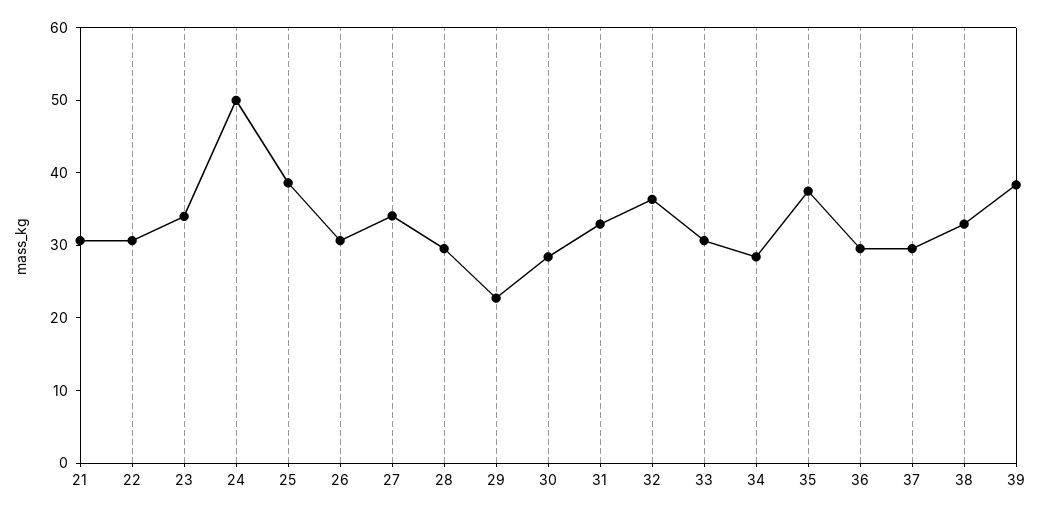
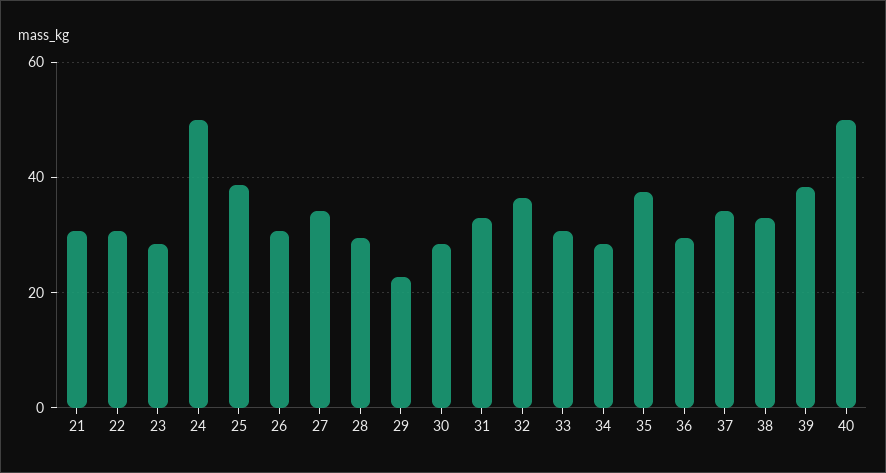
  {
    "21": 30,
    "22": 30,
-   "23": 34,
+   "23": 28,
    "24": 50,
    "25": 38,
    "26": 30,
    "27": 34,
    "28": 30,
    "29": 22,
    "30": 28,
    "31": 32,
    "32": 36,
    "33": 30,
    "34": 28,
    "35": 38,
    "36": 30,
-   "37": 30,
+   "37": 34,
    "38": 32,
-   "39": 38
+   "39": 38,
+   "40": 50
  }

